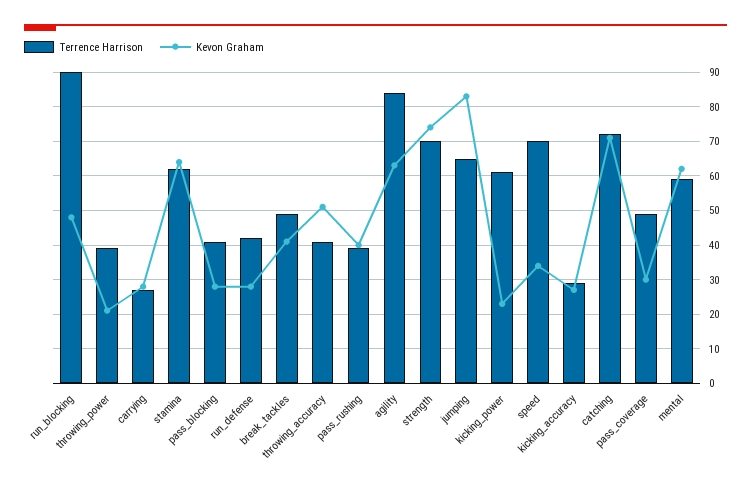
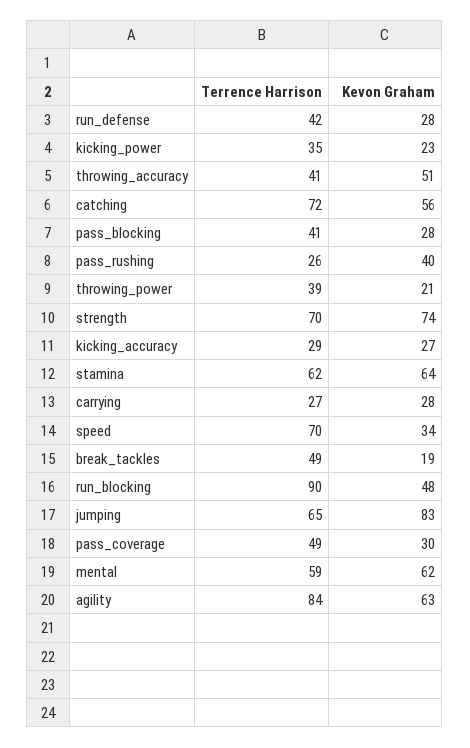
  {
    "Terrence Harrison": {
      "run_blocking": 90,
      "throwing_power": 39,
      "carrying": 27,
      "stamina": 62,
      "pass_blocking": 41,
      "run_defense": 42,
      "break_tackles": 49,
      "throwing_accuracy": 41,
-     "pass_rushing": 40,
+     "pass_rushing": 26,
      "agility": 84,
      "strength": 70,
      "jumping": 65,
-     "kicking_power": 60,
+     "kicking_power": 35,
      "speed": 70,
      "kicking_accuracy": 29,
      "catching": 72,
      "pass_coverage": 49,
      "mental": 59
    },
    "Kevon Graham": {
      "run_blocking": 48,
      "throwing_power": 21,
      "carrying": 28,
      "stamina": 64,
      "pass_blocking": 28,
      "run_defense": 28,
-     "break_tackles": 40,
+     "break_tackles": 19,
      "throwing_accuracy": 51,
      "pass_rushing": 40,
      "agility": 63,
      "strength": 74,
      "jumping": 83,
      "kicking_power": 23,
      "speed": 34,
      "kicking_accuracy": 27,
-     "catching": 70,
+     "catching": 56,
      "pass_coverage": 30,
      "mental": 62
    }
  }

